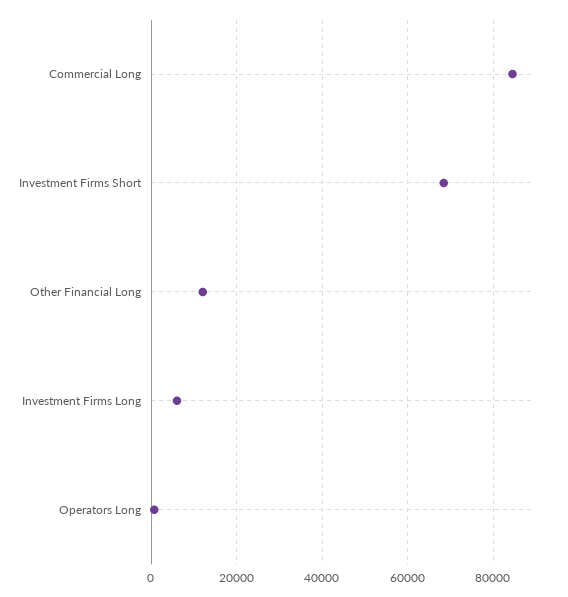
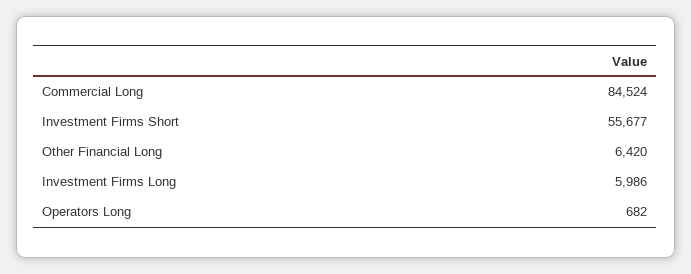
  {
    "Commercial Long": 84524,
-   "Investment Firms Short": 68000,
+   "Investment Firms Short": 55677,
-   "Other Financial Long": 12000,
+   "Other Financial Long": 6420,
    "Investment Firms Long": 5986,
    "Operators Long": 682
  }

